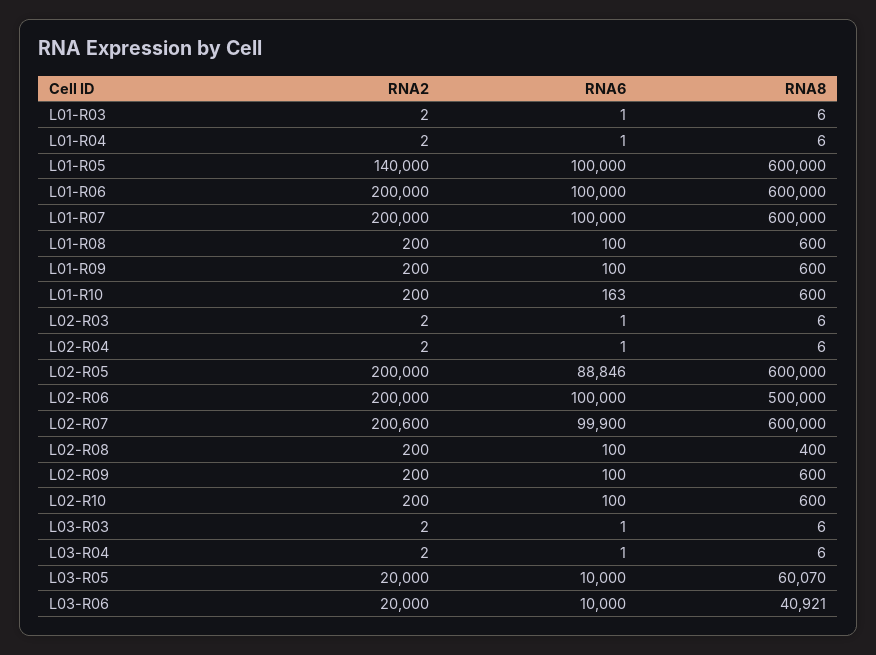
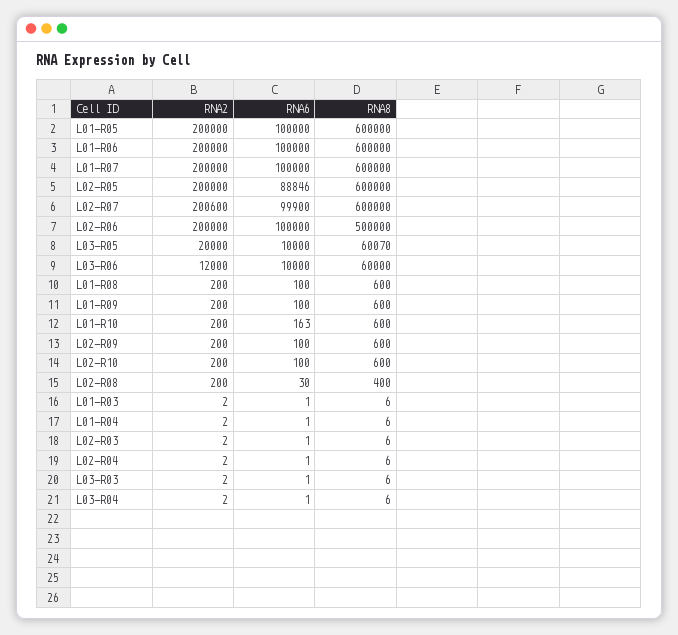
  {
    "RNA2": {
      "L01-R03": 2,
      "L01-R04": 2,
-     "L01-R05": 140000,
+     "L01-R05": 200000,
      "L01-R06": 200000,
      "L01-R07": 200000,
      "L01-R08": 200,
      "L01-R09": 200,
      "L01-R10": 200,
      "L02-R03": 2,
      "L02-R04": 2,
      "L02-R05": 200000,
      "L02-R06": 200000,
      "L02-R07": 200600,
      "L02-R08": 200,
      "L02-R09": 200,
      "L02-R10": 200,
      "L03-R03": 2,
      "L03-R04": 2,
      "L03-R05": 20000,
-     "L03-R06": 20000
+     "L03-R06": 12000
    },
    "RNA6": {
      "L01-R03": 1,
      "L01-R04": 1,
      "L01-R05": 100000,
      "L01-R06": 100000,
      "L01-R07": 100000,
      "L01-R08": 100,
      "L01-R09": 100,
      "L01-R10": 163,
      "L02-R03": 1,
      "L02-R04": 1,
      "L02-R05": 88846,
      "L02-R06": 100000,
      "L02-R07": 99900,
-     "L02-R08": 100,
+     "L02-R08": 30,
      "L02-R09": 100,
      "L02-R10": 100,
      "L03-R03": 1,
      "L03-R04": 1,
      "L03-R05": 10000,
      "L03-R06": 10000
    },
    "RNA8": {
      "L01-R03": 6,
      "L01-R04": 6,
      "L01-R05": 600000,
      "L01-R06": 600000,
      "L01-R07": 600000,
      "L01-R08": 600,
      "L01-R09": 600,
      "L01-R10": 600,
      "L02-R03": 6,
      "L02-R04": 6,
      "L02-R05": 600000,
      "L02-R06": 500000,
      "L02-R07": 600000,
      "L02-R08": 400,
      "L02-R09": 600,
      "L02-R10": 600,
      "L03-R03": 6,
      "L03-R04": 6,
      "L03-R05": 60070,
-     "L03-R06": 40921
+     "L03-R06": 60000
    }
  }

